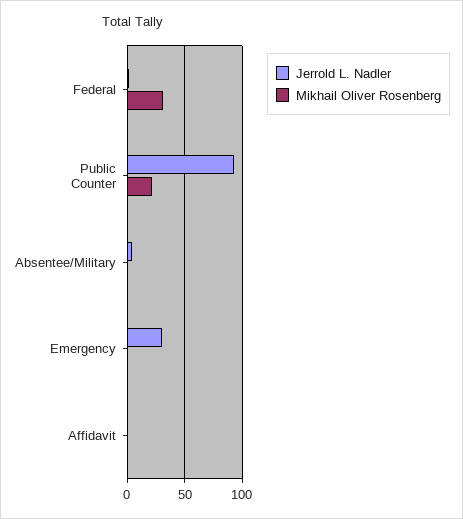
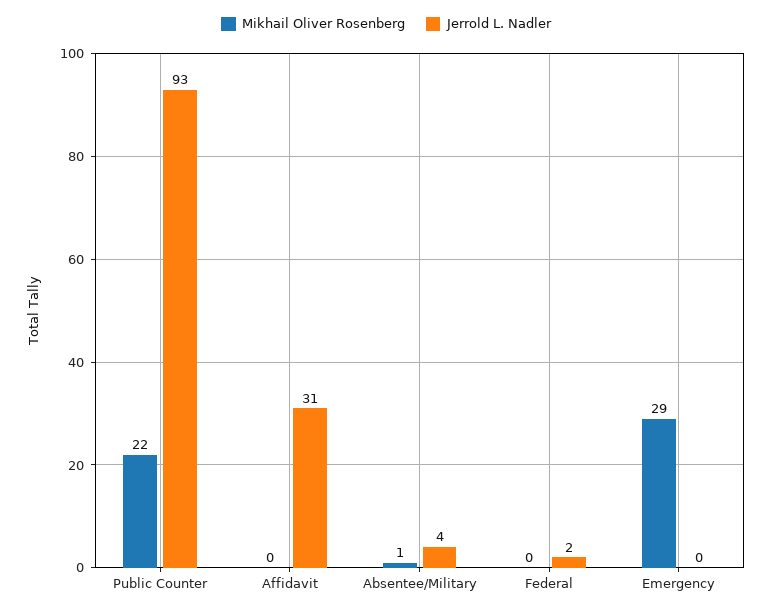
  {
    "Jerrold L. Nadler": {
      "Federal": 2,
      "Public Counter": 93,
      "Absentee/Military": 4,
-     "Emergency": 30,
+     "Emergency": 0,
-     "Affidavit": 0
+     "Affidavit": 31
    },
    "Mikhail Oliver Rosenberg": {
-     "Federal": 30,
+     "Federal": 0,
      "Public Counter": 22,
      "Absentee/Military": 1,
-     "Emergency": 0,
+     "Emergency": 29,
      "Affidavit": 0
    }
  }

